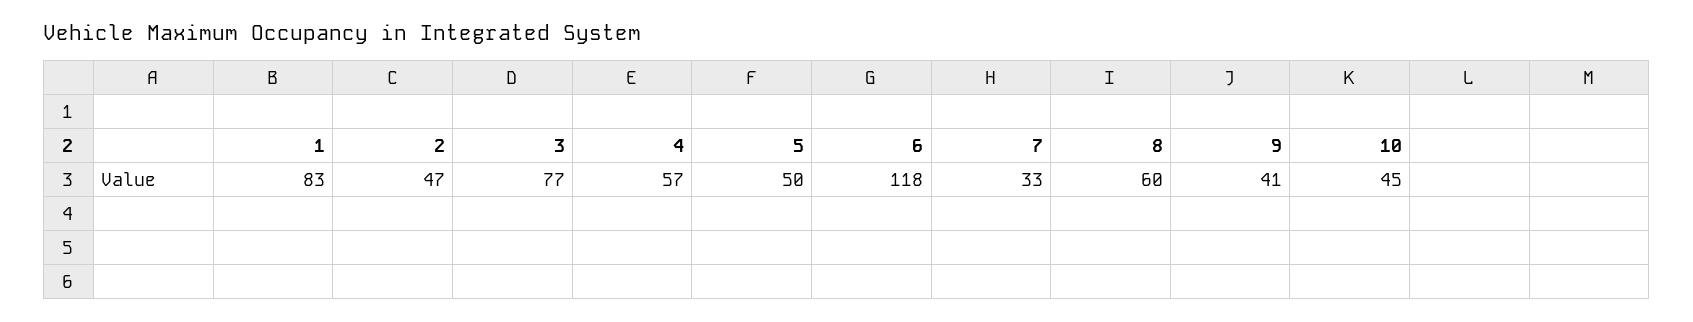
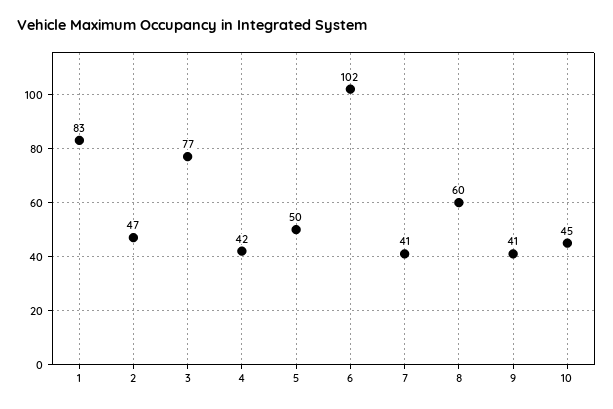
  {
    "1": 83,
    "2": 47,
    "3": 77,
-   "4": 57,
+   "4": 42,
    "5": 50,
-   "6": 118,
+   "6": 102,
-   "7": 33,
+   "7": 41,
    "8": 60,
    "9": 41,
    "10": 45
  }

